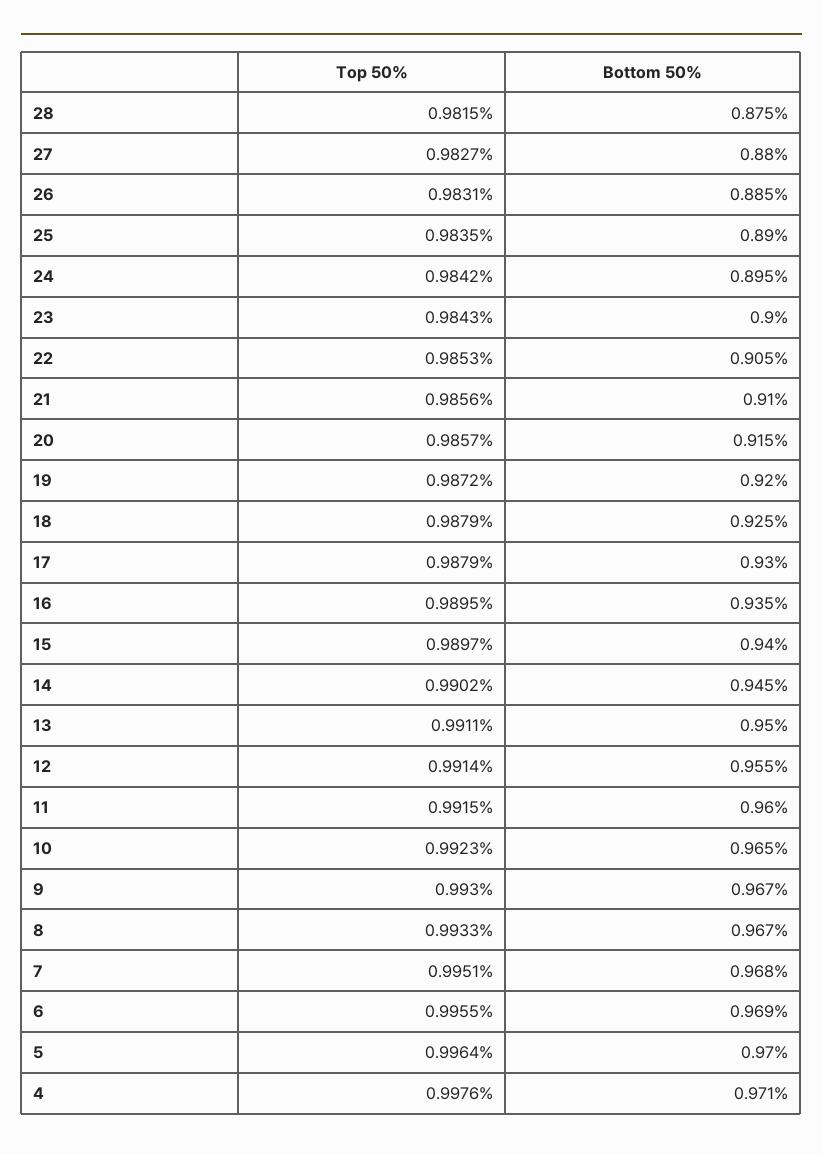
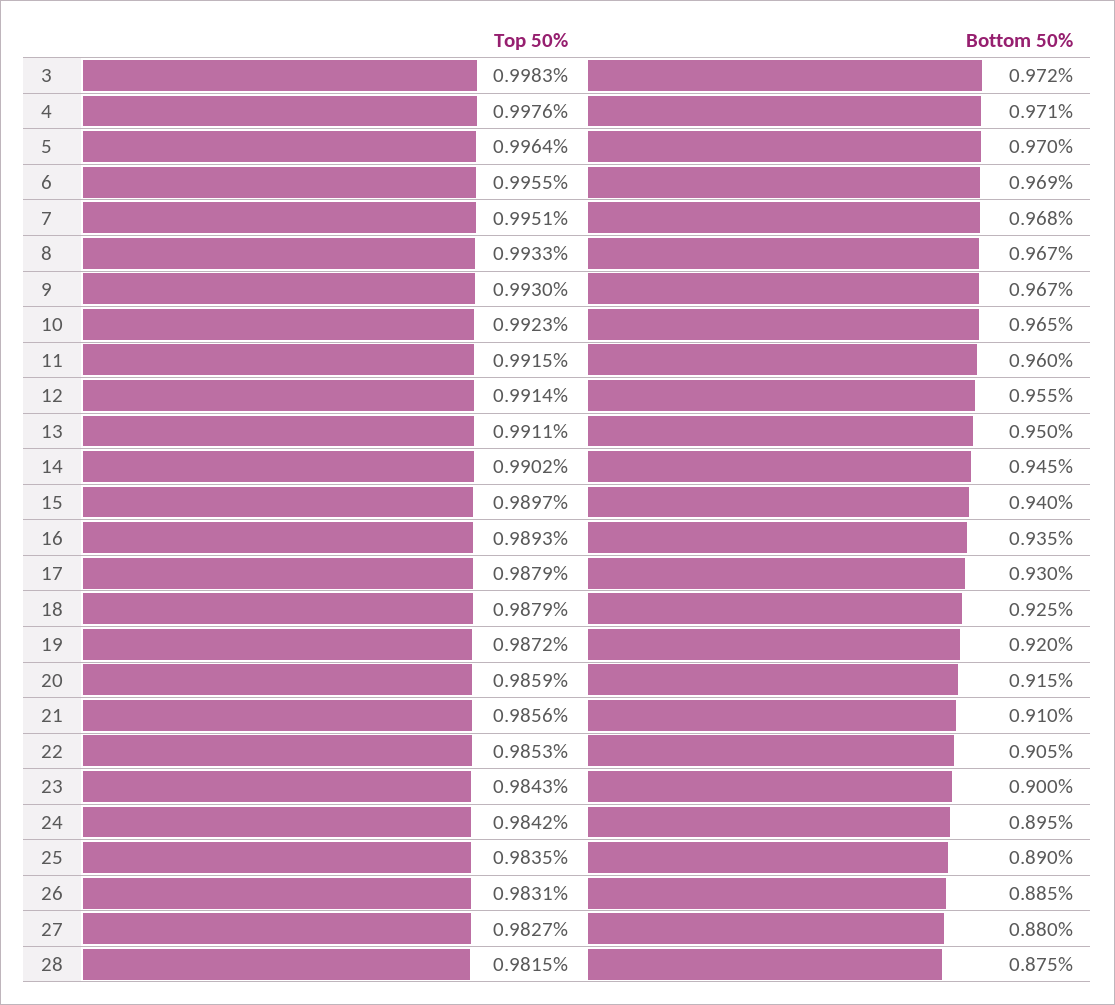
  {
    "Top 50%": {
      "28": 0.9815,
      "27": 0.9827,
      "26": 0.9831,
      "25": 0.9835,
      "24": 0.9842,
      "23": 0.9843,
      "22": 0.9853,
      "21": 0.9856,
-     "20": 0.9857,
+     "20": 0.9859,
      "19": 0.9872,
      "18": 0.9879,
      "17": 0.9879,
-     "16": 0.9895,
+     "16": 0.9893,
      "15": 0.9897,
      "14": 0.9902,
      "13": 0.9911,
      "12": 0.9914,
      "11": 0.9915,
      "10": 0.9923,
      "9": 0.993,
      "8": 0.9933,
      "7": 0.9951,
      "6": 0.9955,
      "5": 0.9964,
-     "4": 0.9976
+     "4": 0.9976,
+     "3": 0.9983
    },
    "Bottom 50%": {
      "28": 0.875,
      "27": 0.88,
      "26": 0.885,
      "25": 0.89,
      "24": 0.895,
      "23": 0.9,
      "22": 0.905,
      "21": 0.91,
      "20": 0.915,
      "19": 0.92,
      "18": 0.925,
      "17": 0.93,
      "16": 0.935,
      "15": 0.94,
      "14": 0.945,
      "13": 0.95,
      "12": 0.955,
      "11": 0.96,
      "10": 0.965,
      "9": 0.967,
      "8": 0.967,
      "7": 0.968,
      "6": 0.969,
      "5": 0.97,
-     "4": 0.971
+     "4": 0.971,
+     "3": 0.972
    }
  }

